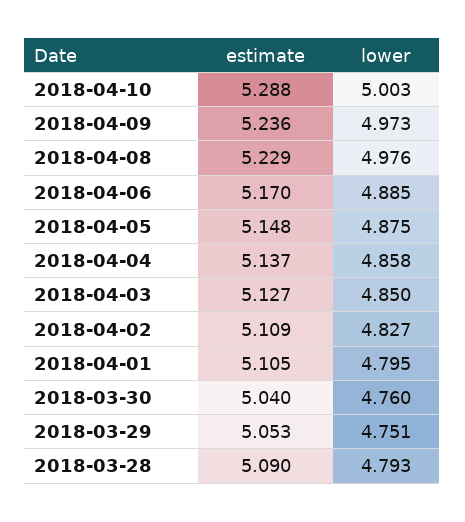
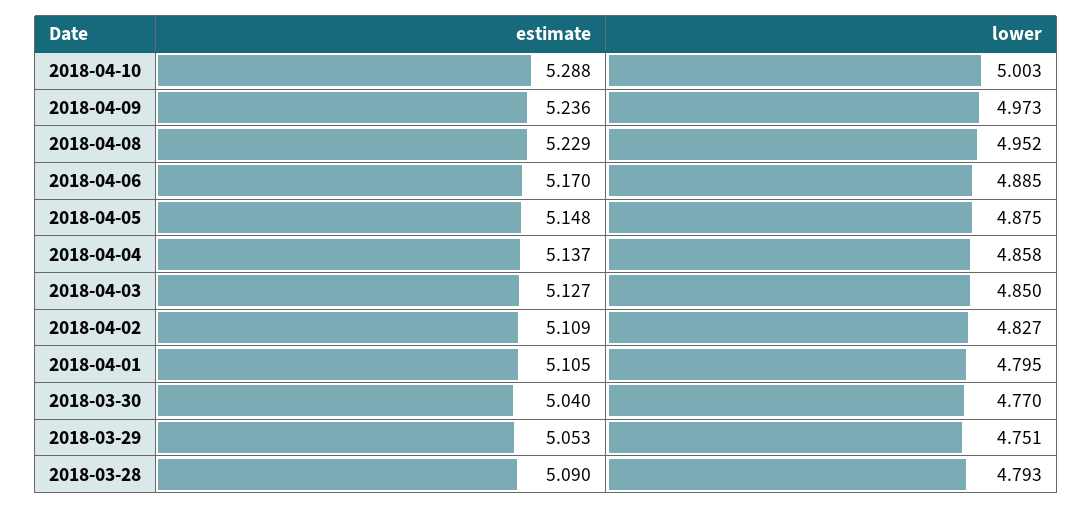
  {
    "estimate": {
      "2018-04-10": 5.288,
      "2018-04-09": 5.236,
      "2018-04-08": 5.229,
      "2018-04-06": 5.17,
      "2018-04-05": 5.148,
      "2018-04-04": 5.137,
      "2018-04-03": 5.127,
      "2018-04-02": 5.109,
      "2018-04-01": 5.105,
      "2018-03-30": 5.04,
      "2018-03-29": 5.053,
      "2018-03-28": 5.09
    },
    "lower": {
      "2018-04-10": 5.003,
      "2018-04-09": 4.973,
-     "2018-04-08": 4.976,
+     "2018-04-08": 4.952,
      "2018-04-06": 4.885,
      "2018-04-05": 4.875,
      "2018-04-04": 4.858,
      "2018-04-03": 4.85,
      "2018-04-02": 4.827,
      "2018-04-01": 4.795,
-     "2018-03-30": 4.76,
+     "2018-03-30": 4.77,
      "2018-03-29": 4.751,
      "2018-03-28": 4.793
    }
  }

